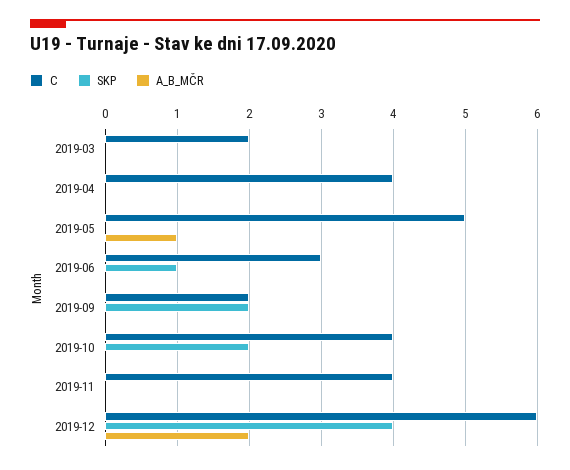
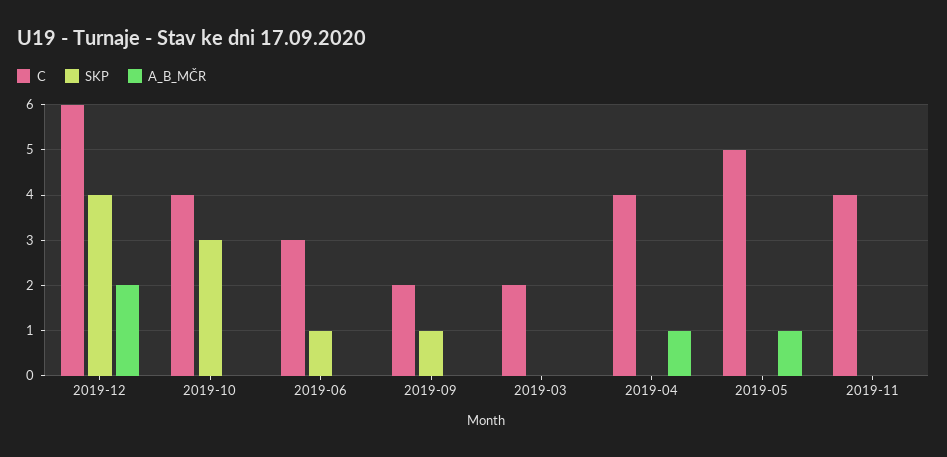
  {
    "C": {
      "2019-03": 2,
      "2019-04": 4,
      "2019-05": 5,
      "2019-06": 3,
      "2019-09": 2,
      "2019-10": 4,
      "2019-11": 4,
      "2019-12": 6
    },
    "SKP": {
      "2019-03": 0,
      "2019-04": 0,
      "2019-05": 0,
      "2019-06": 1,
-     "2019-09": 2,
+     "2019-09": 1,
-     "2019-10": 2,
+     "2019-10": 3,
      "2019-11": 0,
      "2019-12": 4
    },
    "A_B_MČR": {
      "2019-03": 0,
-     "2019-04": 0,
+     "2019-04": 1,
      "2019-05": 1,
      "2019-06": 0,
      "2019-09": 0,
      "2019-10": 0,
      "2019-11": 0,
      "2019-12": 2
    }
  }

